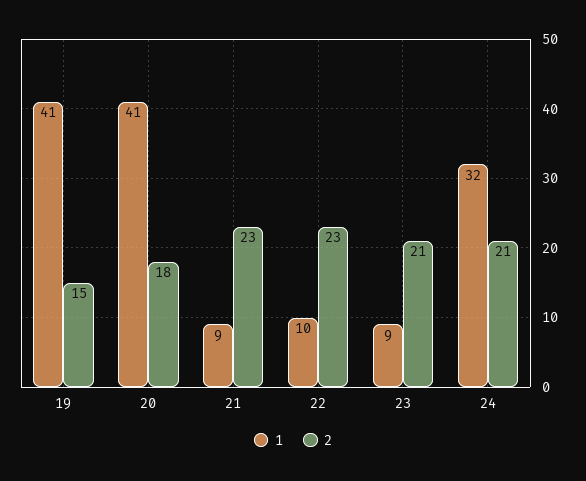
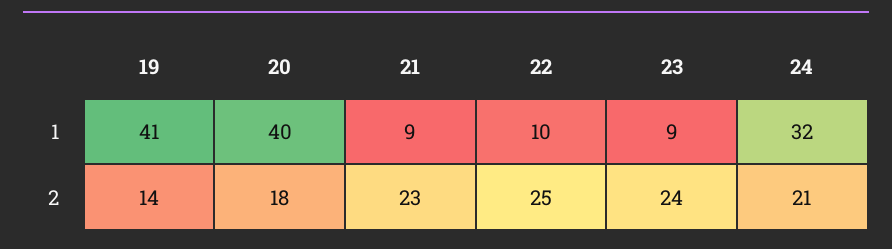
  {
    "1": {
      "19": 41,
-     "20": 41,
+     "20": 40,
      "21": 9,
      "22": 10,
      "23": 9,
      "24": 32
    },
    "2": {
-     "19": 15,
+     "19": 14,
      "20": 18,
      "21": 23,
-     "22": 23,
+     "22": 25,
-     "23": 21,
+     "23": 24,
      "24": 21
    }
  }

